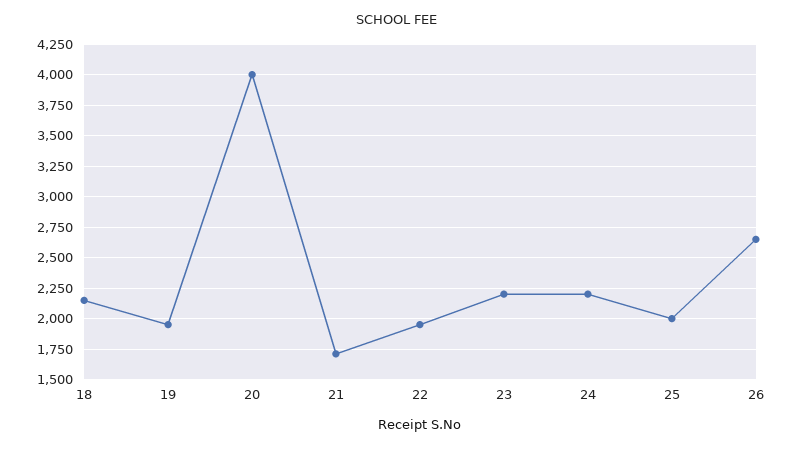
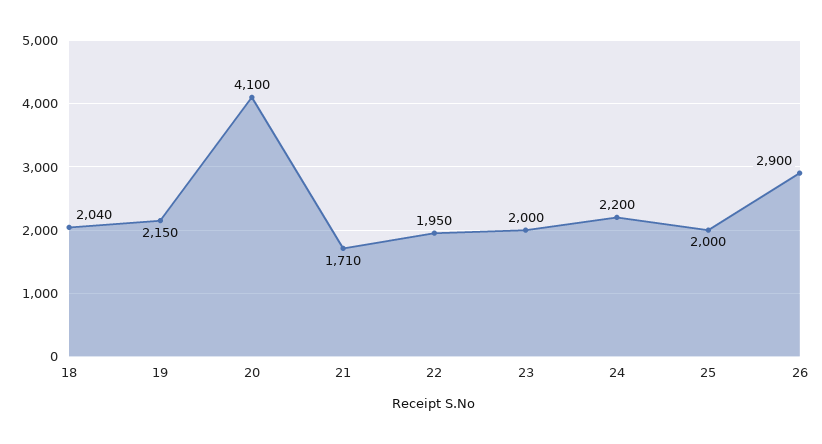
  {
-   "18": 2150,
+   "18": 2040,
-   "19": 1950,
+   "19": 2150,
-   "20": 4000,
+   "20": 4100,
    "21": 1710,
    "22": 1950,
-   "23": 2200,
+   "23": 2000,
    "24": 2200,
    "25": 2000,
-   "26": 2650
+   "26": 2900
  }

